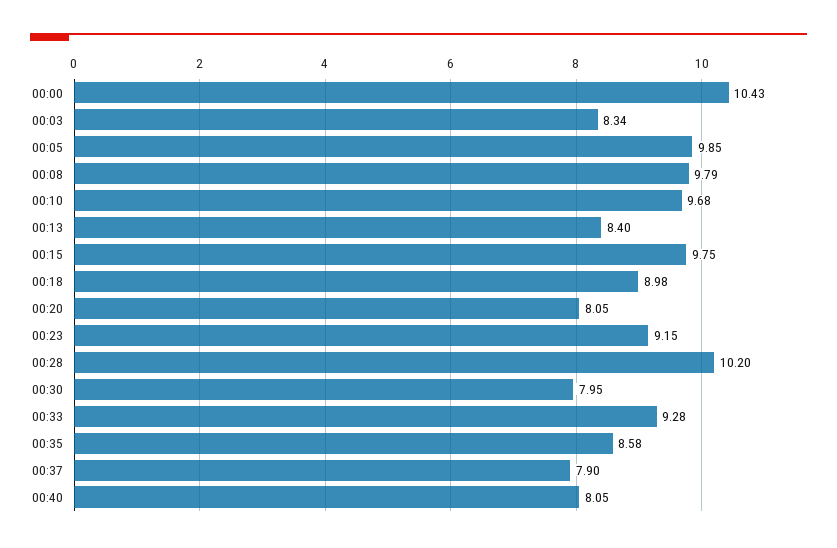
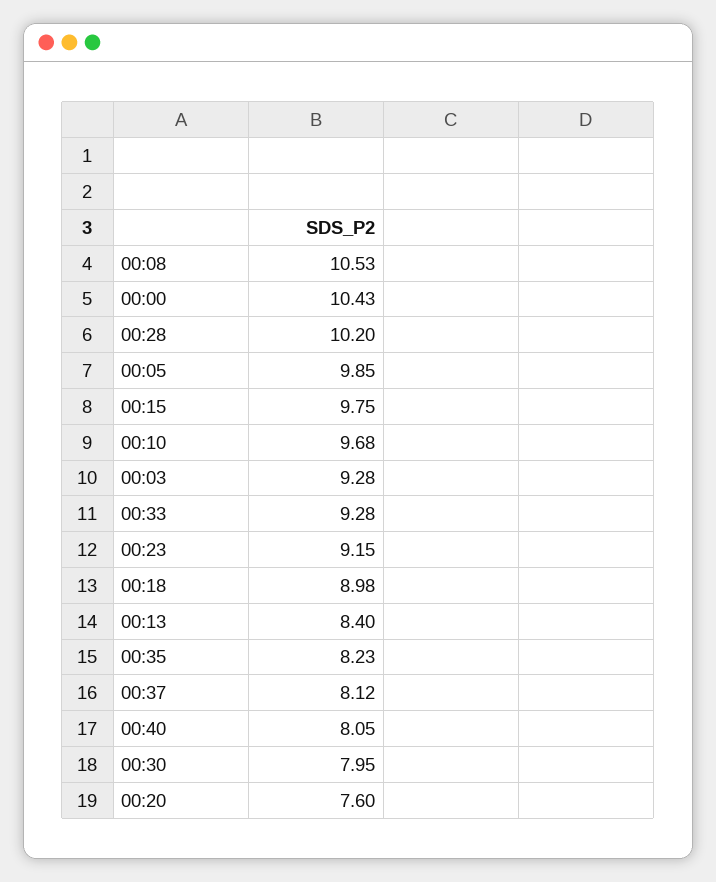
  {
    "00:00": 10.43,
-   "00:03": 8.34,
+   "00:03": 9.28,
    "00:05": 9.85,
-   "00:08": 9.79,
+   "00:08": 10.53,
    "00:10": 9.68,
    "00:13": 8.4,
    "00:15": 9.75,
    "00:18": 8.98,
-   "00:20": 8.05,
+   "00:20": 7.6,
    "00:23": 9.15,
    "00:28": 10.2,
    "00:30": 7.95,
    "00:33": 9.28,
-   "00:35": 8.58,
+   "00:35": 8.23,
-   "00:37": 7.9,
+   "00:37": 8.12,
    "00:40": 8.05
  }

